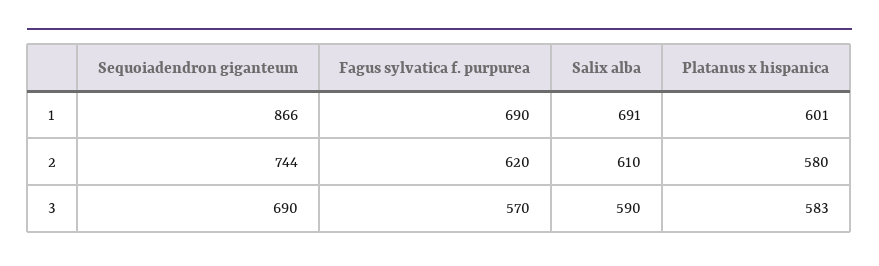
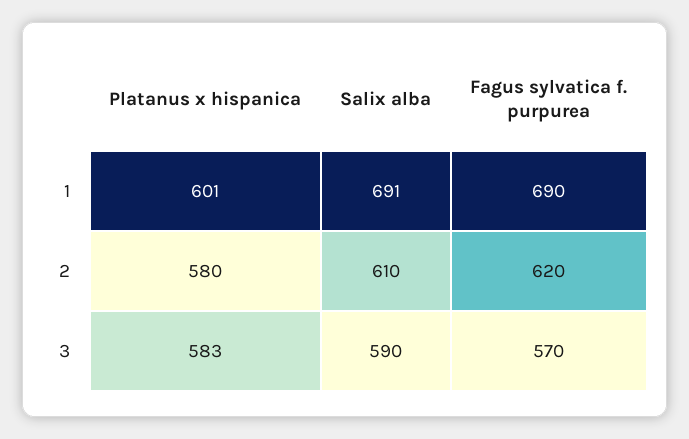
  {
-   "Sequoiadendron giganteum": {
-     "1": 866,
-     "2": 744,
-     "3": 690
-   },
    "Fagus sylvatica f. purpurea": {
      "1": 690,
      "2": 620,
      "3": 570
    },
    "Salix alba": {
      "1": 691,
      "2": 610,
      "3": 590
    },
    "Platanus x hispanica": {
      "1": 601,
      "2": 580,
      "3": 583
    }
  }

